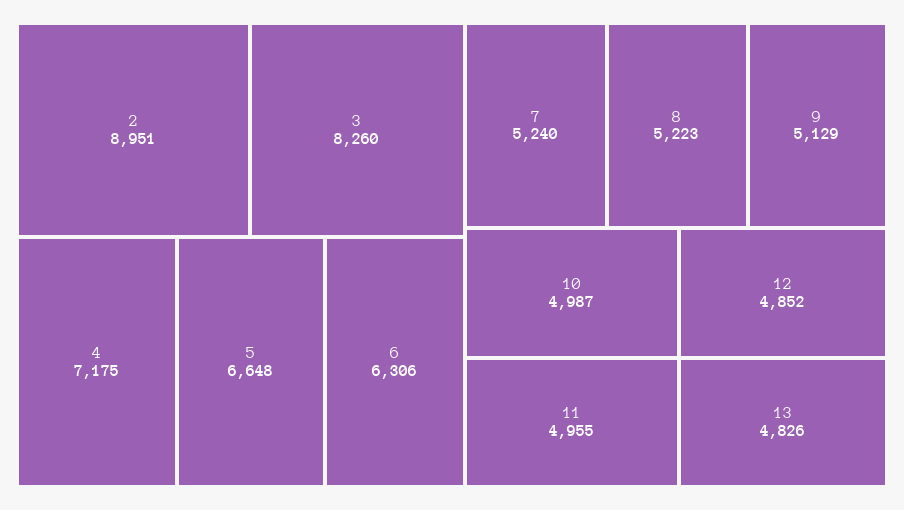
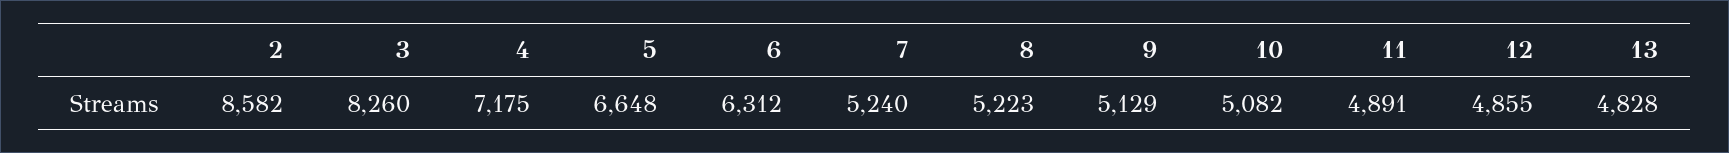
  {
-   "2": 8951,
+   "2": 8582,
    "3": 8260,
    "4": 7175,
    "5": 6648,
-   "6": 6306,
+   "6": 6312,
    "7": 5240,
    "8": 5223,
    "9": 5129,
-   "10": 4987,
+   "10": 5082,
-   "11": 4955,
+   "11": 4891,
-   "12": 4852,
+   "12": 4855,
-   "13": 4826
+   "13": 4828
  }

